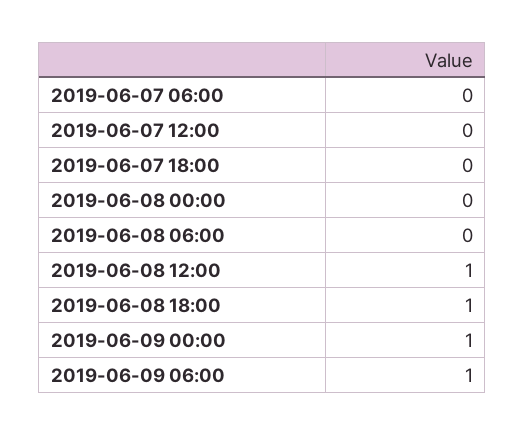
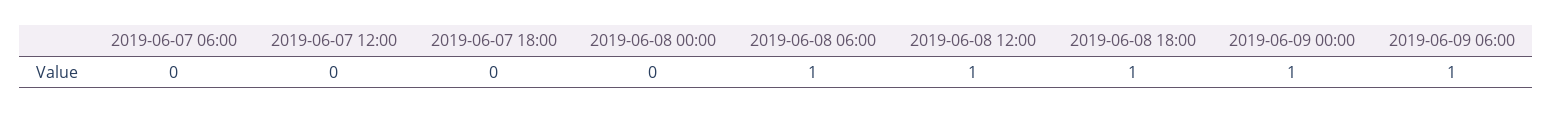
  {
    "2019-06-07 06:00": 0,
    "2019-06-07 12:00": 0,
    "2019-06-07 18:00": 0,
    "2019-06-08 00:00": 0,
-   "2019-06-08 06:00": 0,
+   "2019-06-08 06:00": 1,
    "2019-06-08 12:00": 1,
    "2019-06-08 18:00": 1,
    "2019-06-09 00:00": 1,
    "2019-06-09 06:00": 1
  }

